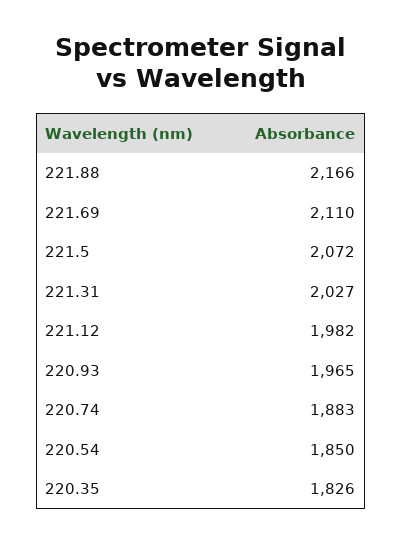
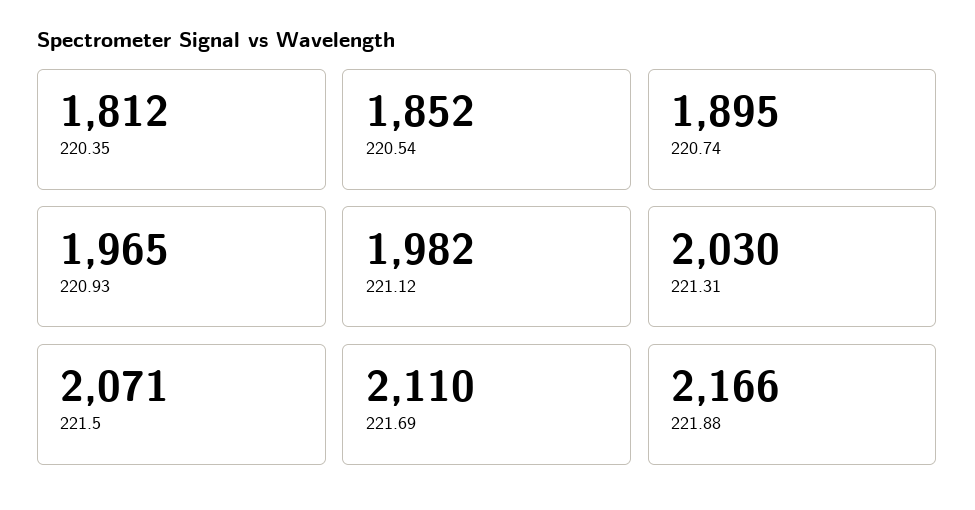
  {
    "221.88": 2166,
    "221.69": 2110,
-   "221.5": 2072,
+   "221.5": 2071,
-   "221.31": 2027,
+   "221.31": 2030,
    "221.12": 1982,
    "220.93": 1965,
-   "220.74": 1883,
+   "220.74": 1895,
-   "220.54": 1850,
+   "220.54": 1852,
-   "220.35": 1826
+   "220.35": 1812
  }

